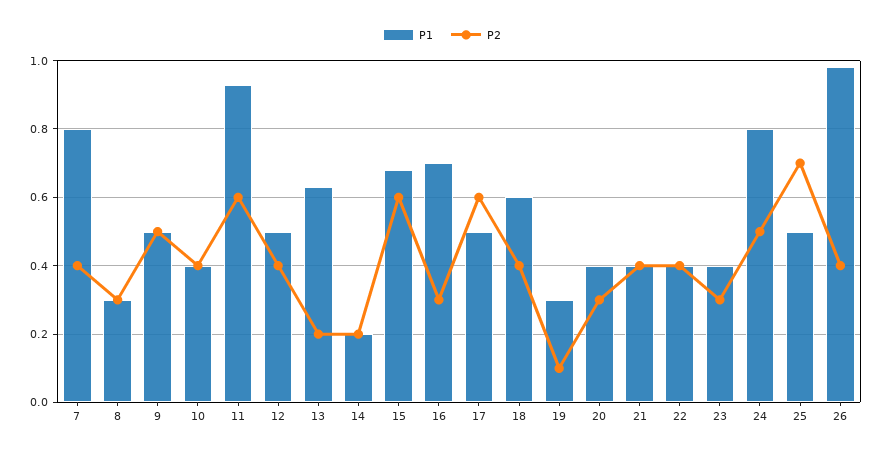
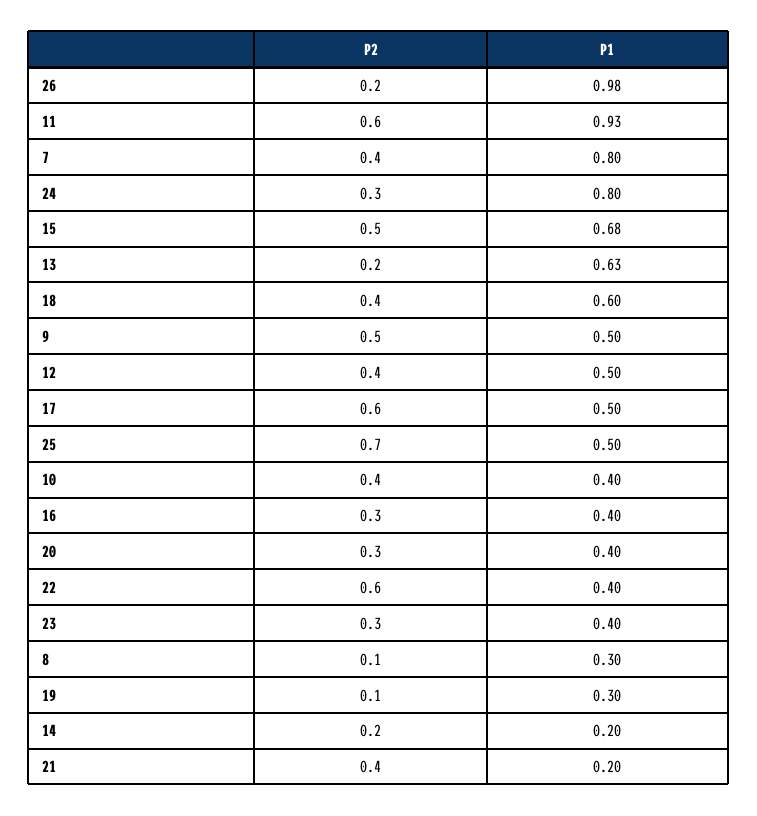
  {
    "P1": {
      "7": 0.8,
      "8": 0.3,
      "9": 0.5,
      "10": 0.4,
      "11": 0.93,
      "12": 0.5,
      "13": 0.63,
      "14": 0.2,
      "15": 0.68,
-     "16": 0.7,
+     "16": 0.4,
      "17": 0.5,
      "18": 0.6,
      "19": 0.3,
      "20": 0.4,
-     "21": 0.4,
+     "21": 0.2,
      "22": 0.4,
      "23": 0.4,
      "24": 0.8,
      "25": 0.5,
      "26": 0.98
    },
    "P2": {
      "7": 0.4,
-     "8": 0.3,
+     "8": 0.1,
      "9": 0.5,
      "10": 0.4,
      "11": 0.6,
      "12": 0.4,
      "13": 0.2,
      "14": 0.2,
-     "15": 0.6,
+     "15": 0.5,
      "16": 0.3,
      "17": 0.6,
      "18": 0.4,
      "19": 0.1,
      "20": 0.3,
      "21": 0.4,
-     "22": 0.4,
+     "22": 0.6,
      "23": 0.3,
-     "24": 0.5,
+     "24": 0.3,
      "25": 0.7,
-     "26": 0.4
+     "26": 0.2
    }
  }

